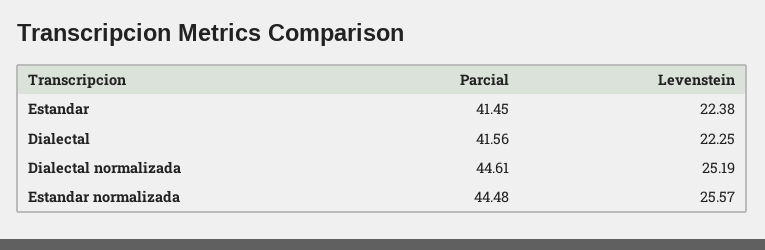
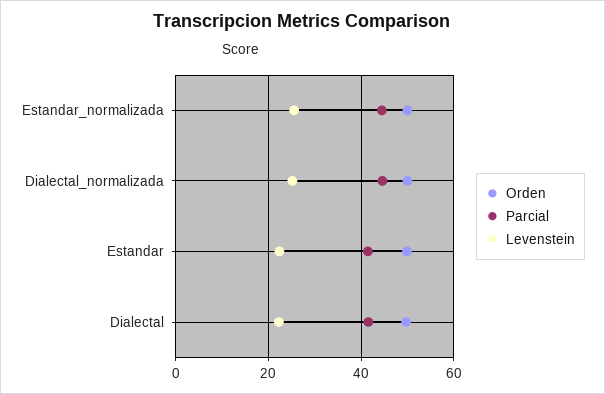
  {
    "Parcial": {
      "Estandar": 41.45,
      "Dialectal": 41.56,
      "Dialectal normalizada": 44.61,
      "Estandar normalizada": 44.48
    },
    "Levenstein": {
      "Estandar": 22.38,
      "Dialectal": 22.25,
      "Dialectal normalizada": 25.19,
      "Estandar normalizada": 25.57
-   }
+   },
+   "Orden": {
+     "Estandar normalizada": 50,
+     "Dialectal normalizada": 50,
+     "Estandar": 50,
+     "Dialectal": 50
+   }
  }

